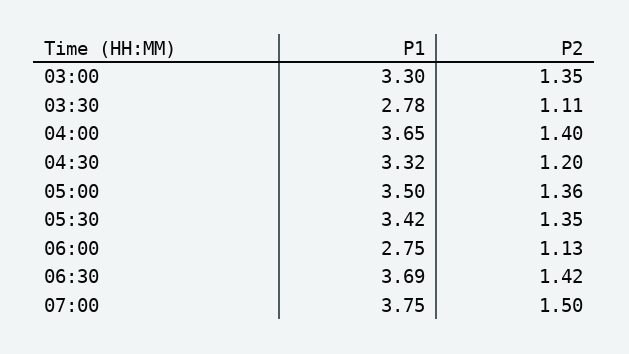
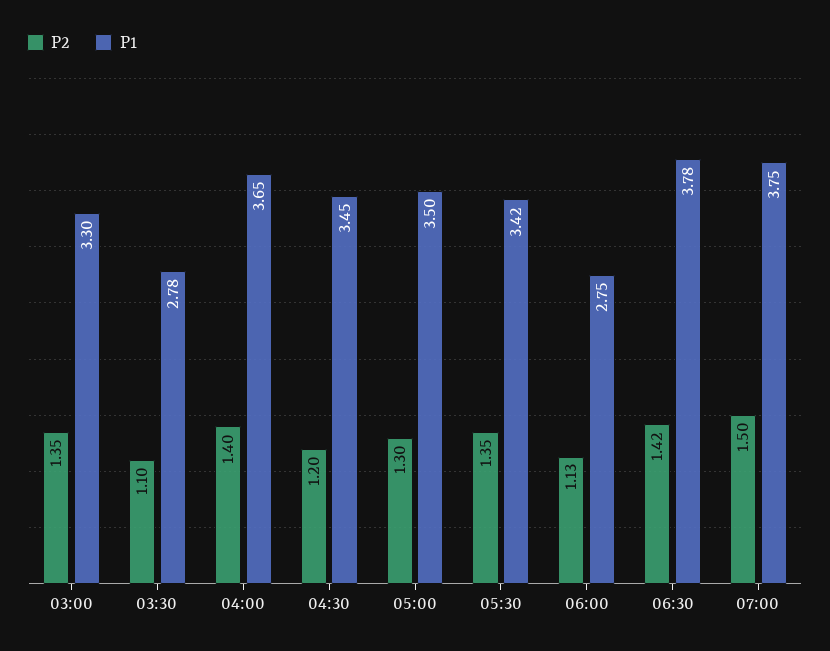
  {
    "P1": {
      "03:00": 3.3,
      "03:30": 2.78,
      "04:00": 3.65,
-     "04:30": 3.32,
+     "04:30": 3.45,
      "05:00": 3.5,
      "05:30": 3.42,
      "06:00": 2.75,
-     "06:30": 3.69,
+     "06:30": 3.78,
      "07:00": 3.75
    },
    "P2": {
      "03:00": 1.35,
-     "03:30": 1.11,
+     "03:30": 1.1,
      "04:00": 1.4,
      "04:30": 1.2,
-     "05:00": 1.36,
+     "05:00": 1.3,
      "05:30": 1.35,
      "06:00": 1.13,
      "06:30": 1.42,
      "07:00": 1.5
    }
  }

